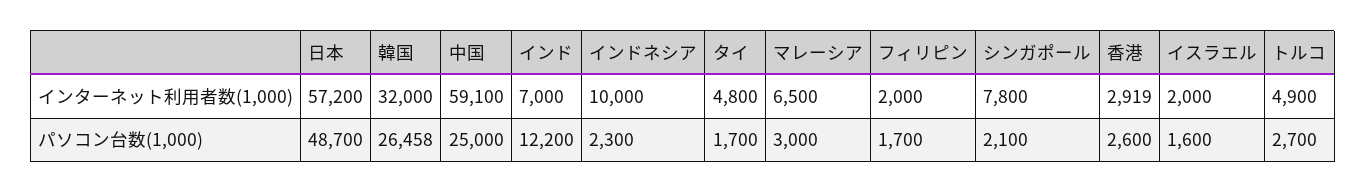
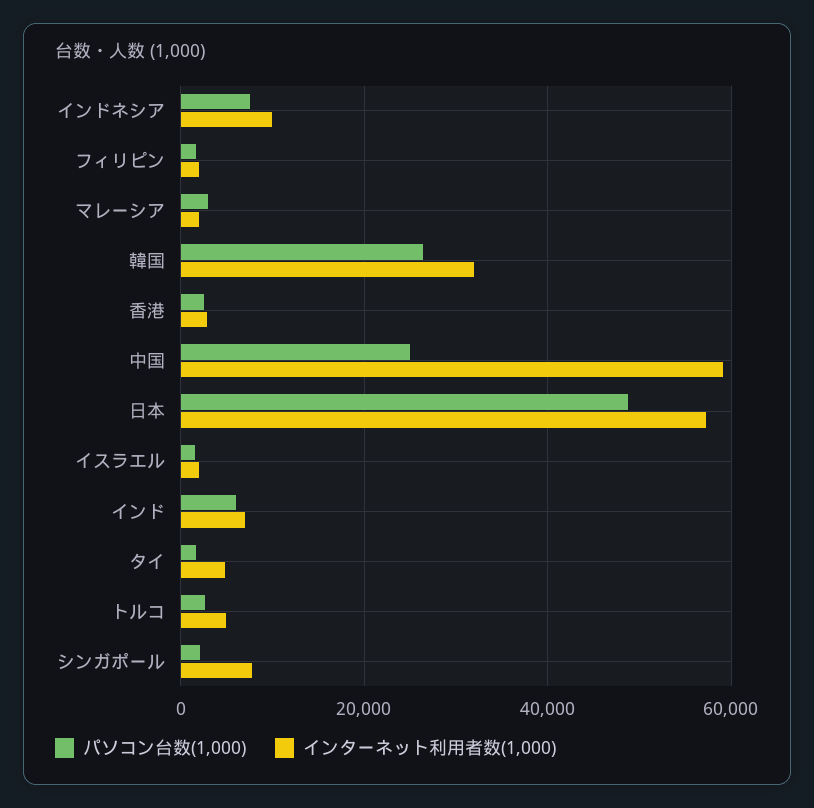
  {
    "インターネット利用者数(1,000)": {
      "日本": 57200,
      "韓国": 32000,
      "中国": 59100,
      "インド": 7000,
      "インドネシア": 10000,
      "タイ": 4800,
-     "マレーシア": 6500,
+     "マレーシア": 2000,
      "フィリピン": 2000,
      "シンガポール": 7800,
      "香港": 2919,
      "イスラエル": 2000,
      "トルコ": 4900
    },
    "パソコン台数(1,000)": {
      "日本": 48700,
      "韓国": 26458,
      "中国": 25000,
-     "インド": 12200,
+     "インド": 6000,
-     "インドネシア": 2300,
+     "インドネシア": 8000,
      "タイ": 1700,
      "マレーシア": 3000,
      "フィリピン": 1700,
      "シンガポール": 2100,
      "香港": 2600,
      "イスラエル": 1600,
      "トルコ": 2700
    }
  }

